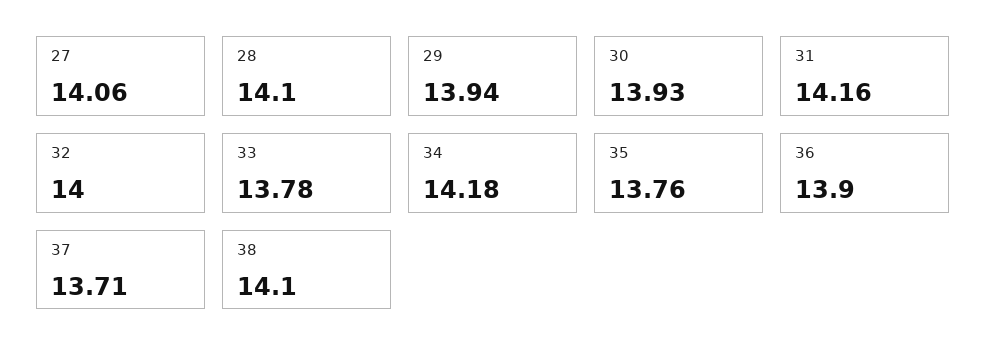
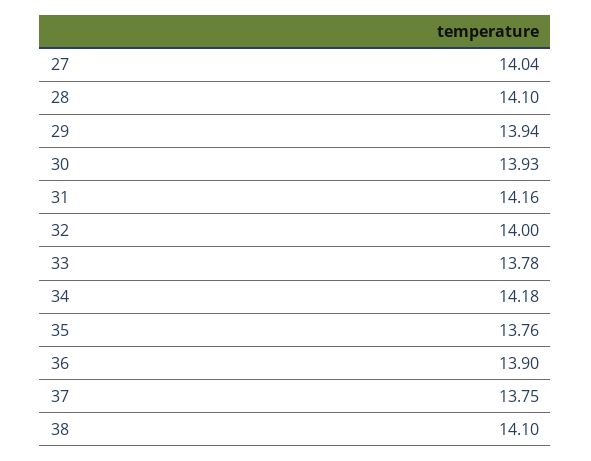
  {
-   "27": 14.06,
+   "27": 14.04,
    "28": 14.1,
    "29": 13.94,
    "30": 13.93,
    "31": 14.16,
    "32": 14,
    "33": 13.78,
    "34": 14.18,
    "35": 13.76,
    "36": 13.9,
-   "37": 13.71,
+   "37": 13.75,
    "38": 14.1
  }

